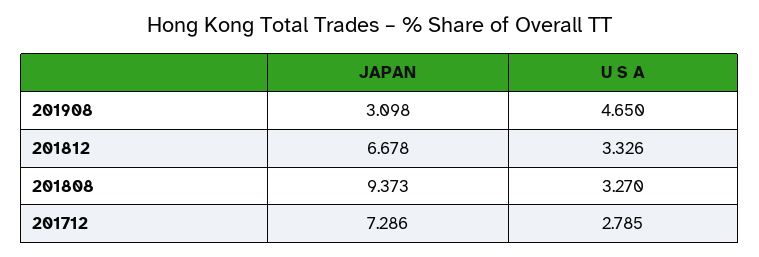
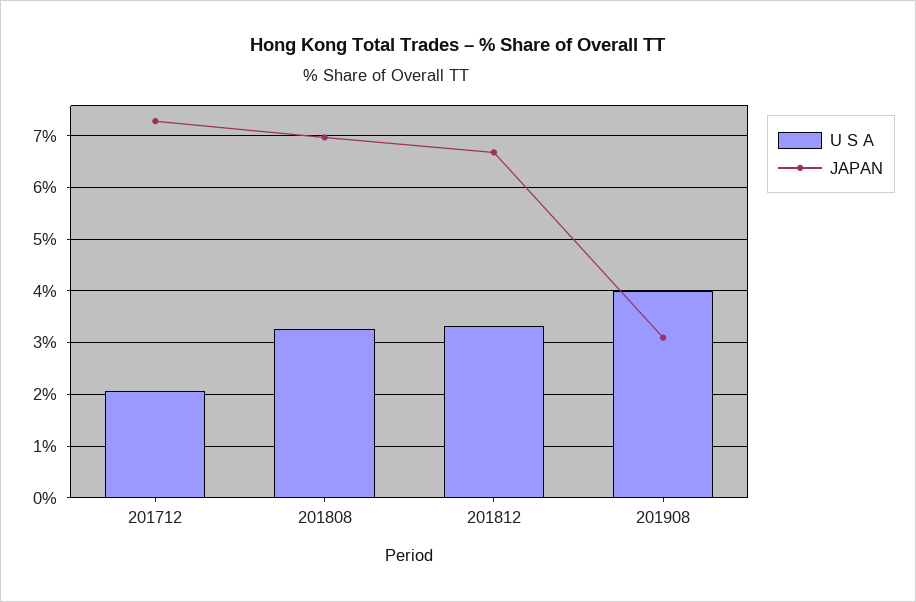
  {
    "JAPAN": {
      "201908": 3.098,
      "201812": 6.678,
-     "201808": 9.373,
+     "201808": 7,
      "201712": 7.286
    },
    "U S A": {
-     "201908": 4.65,
+     "201908": 4,
      "201812": 3.326,
      "201808": 3.27,
-     "201712": 2.785
+     "201712": 2
    }
  }

